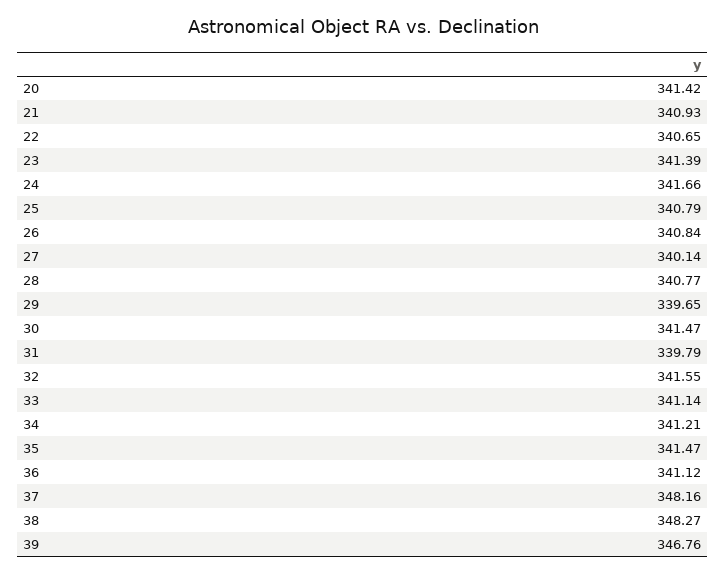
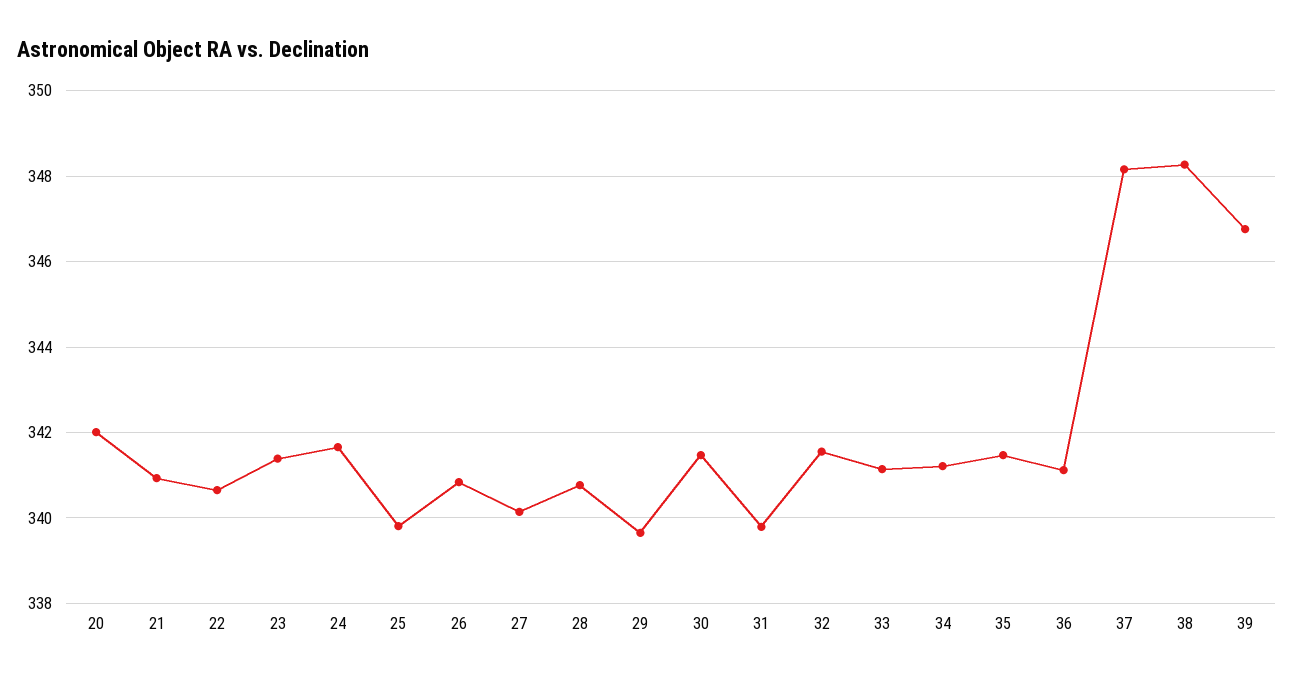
  {
-   "20": 341.42,
+   "20": 342,
    "21": 340.93,
    "22": 340.65,
    "23": 341.39,
    "24": 341.66,
-   "25": 340.79,
+   "25": 339.8,
    "26": 340.84,
    "27": 340.14,
    "28": 340.77,
    "29": 339.65,
    "30": 341.47,
    "31": 339.79,
    "32": 341.55,
    "33": 341.14,
    "34": 341.21,
    "35": 341.47,
    "36": 341.12,
    "37": 348.16,
    "38": 348.27,
    "39": 346.76
  }

